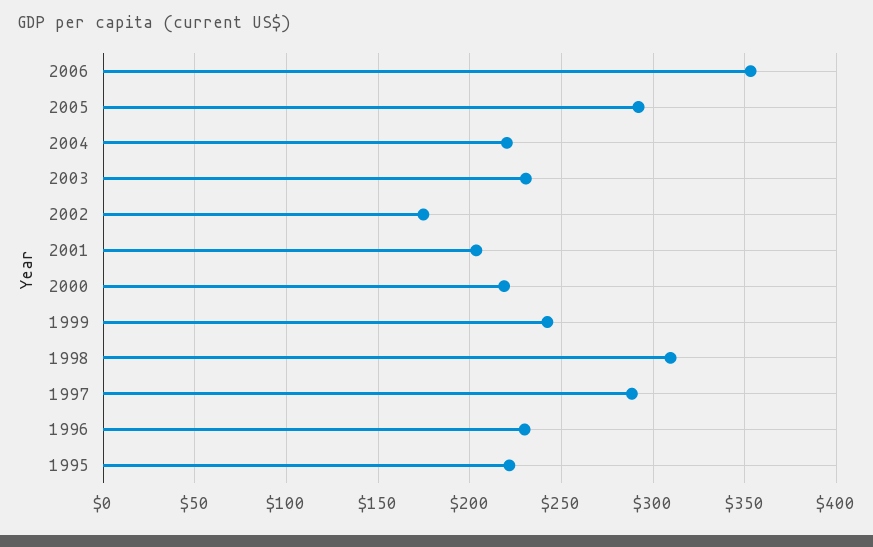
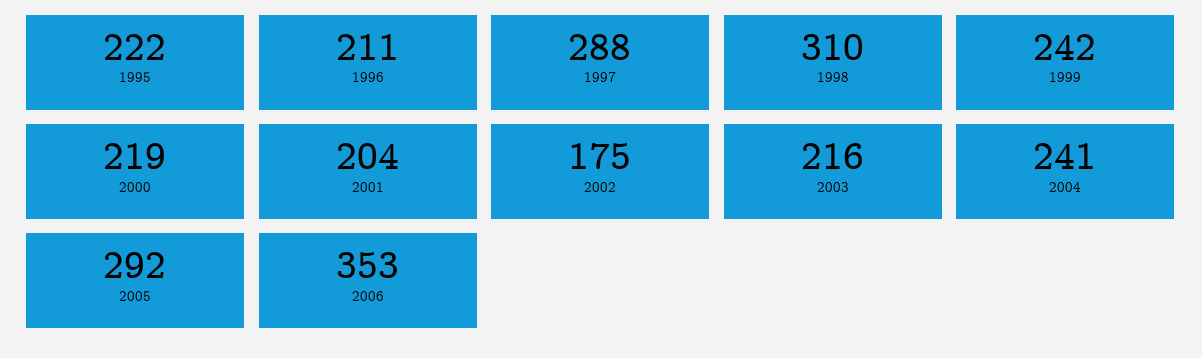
  {
    "2006": 353,
    "2005": 292,
-   "2004": 220,
+   "2004": 241,
-   "2003": 230,
+   "2003": 216,
    "2002": 175,
    "2001": 204,
    "2000": 219,
    "1999": 242,
    "1998": 310,
    "1997": 288,
-   "1996": 230,
+   "1996": 211,
    "1995": 222
  }

